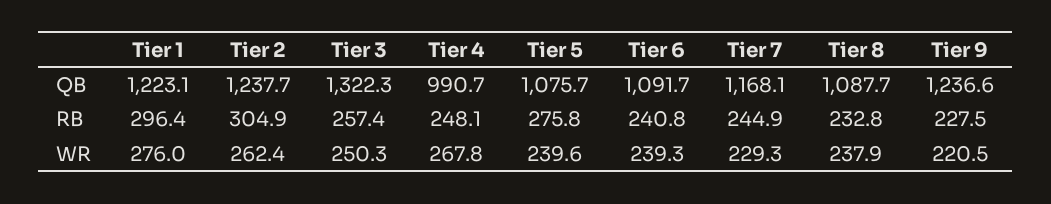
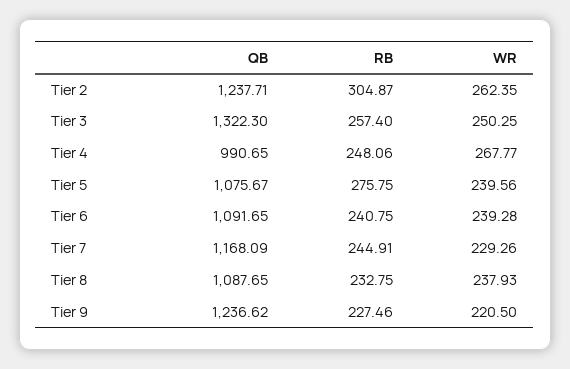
  {
-   "Tier 1": {
-     "QB": 1223.1,
-     "RB": 296.4,
-     "WR": 276
-   },
    "Tier 2": {
      "QB": 1237.71,
      "RB": 304.87,
      "WR": 262.35
    },
    "Tier 3": {
      "QB": 1322.3,
      "RB": 257.4,
      "WR": 250.25
    },
    "Tier 4": {
      "QB": 990.65,
      "RB": 248.06,
      "WR": 267.77
    },
    "Tier 5": {
      "QB": 1075.67,
      "RB": 275.75,
      "WR": 239.56
    },
    "Tier 6": {
      "QB": 1091.65,
      "RB": 240.75,
      "WR": 239.28
    },
    "Tier 7": {
      "QB": 1168.09,
      "RB": 244.91,
      "WR": 229.26
    },
    "Tier 8": {
      "QB": 1087.65,
      "RB": 232.75,
      "WR": 237.93
    },
    "Tier 9": {
      "QB": 1236.62,
      "RB": 227.46,
      "WR": 220.5
    }
  }

